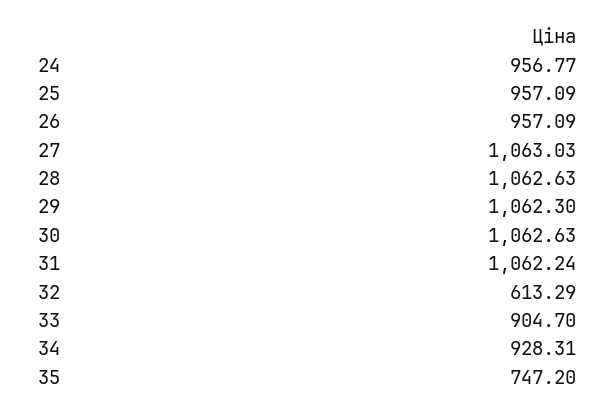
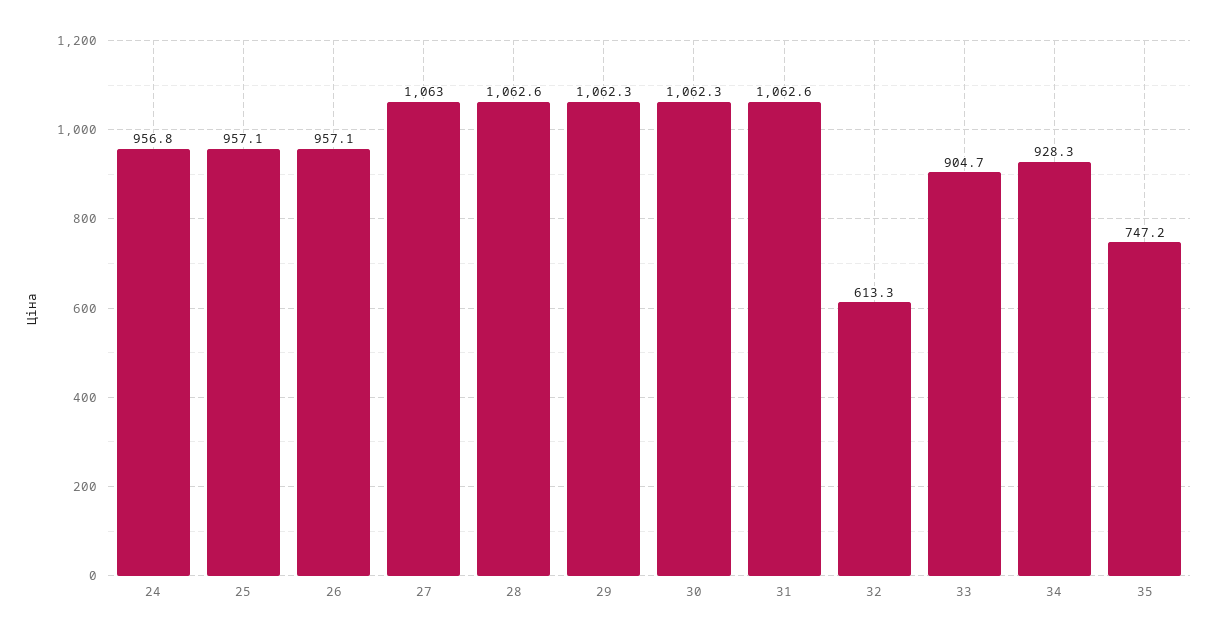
  {
    "24": 956.77,
    "25": 957.09,
    "26": 957.09,
    "27": 1063.03,
    "28": 1062.63,
    "29": 1062.3,
-   "30": 1062.63,
+   "30": 1062.3,
-   "31": 1062.24,
+   "31": 1062.6,
    "32": 613.29,
    "33": 904.7,
    "34": 928.31,
    "35": 747.2
  }

